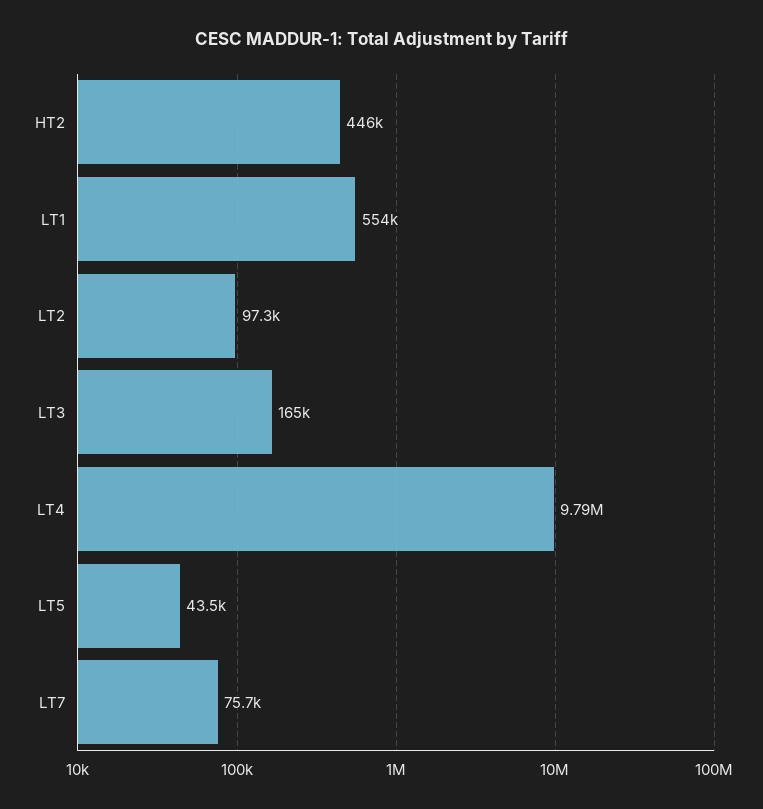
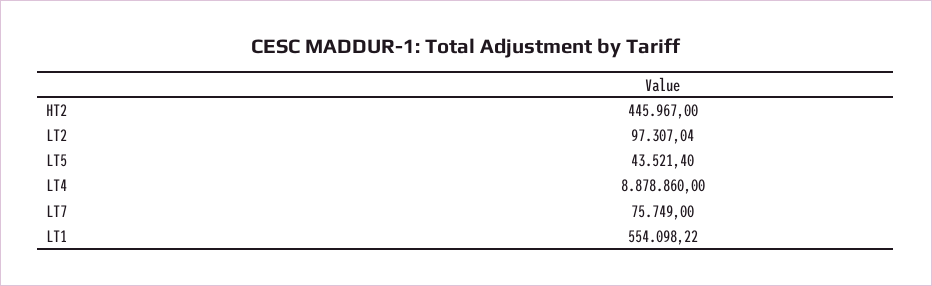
  {
    "HT2": 445967,
    "LT1": 554098.22,
    "LT2": 97307.04,
-   "LT3": 165000,
-   "LT4": 9790000,
+   "LT4": 8878860,
    "LT5": 43521.4,
    "LT7": 75749
  }

